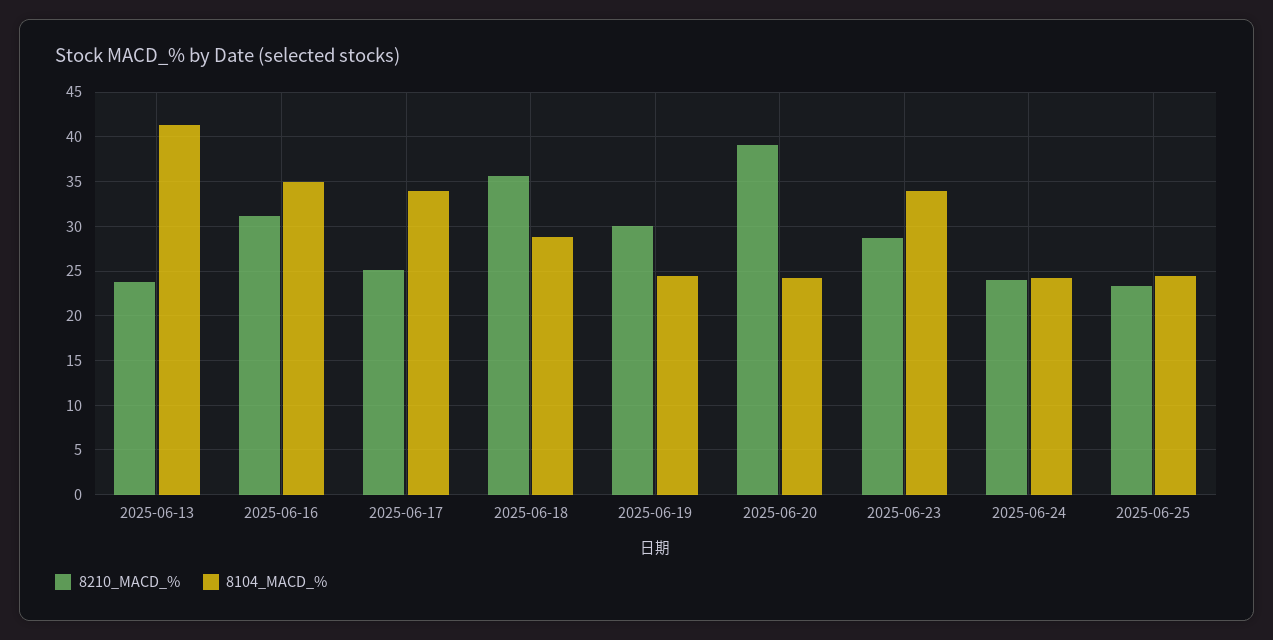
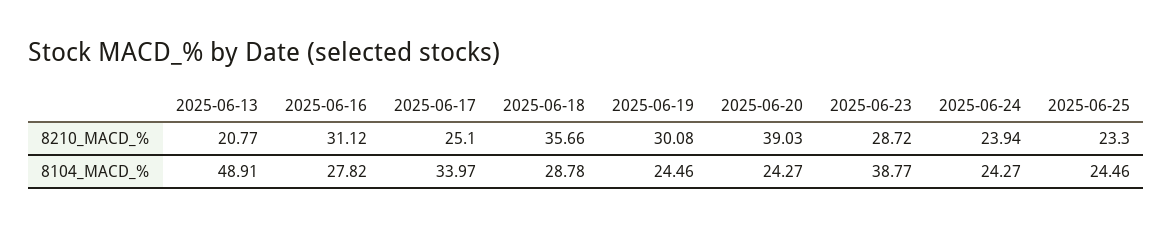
  {
    "8210_MACD_%": {
-     "2025-06-13": 24,
+     "2025-06-13": 20.77,
      "2025-06-16": 31.12,
      "2025-06-17": 25.1,
      "2025-06-18": 35.66,
      "2025-06-19": 30.08,
      "2025-06-20": 39.03,
      "2025-06-23": 28.72,
      "2025-06-24": 23.94,
      "2025-06-25": 23.3
    },
    "8104_MACD_%": {
-     "2025-06-13": 41,
+     "2025-06-13": 48.91,
-     "2025-06-16": 35,
+     "2025-06-16": 27.82,
      "2025-06-17": 33.97,
      "2025-06-18": 28.78,
      "2025-06-19": 24.46,
      "2025-06-20": 24.27,
-     "2025-06-23": 34,
+     "2025-06-23": 38.77,
      "2025-06-24": 24.27,
      "2025-06-25": 24.46
    }
  }

